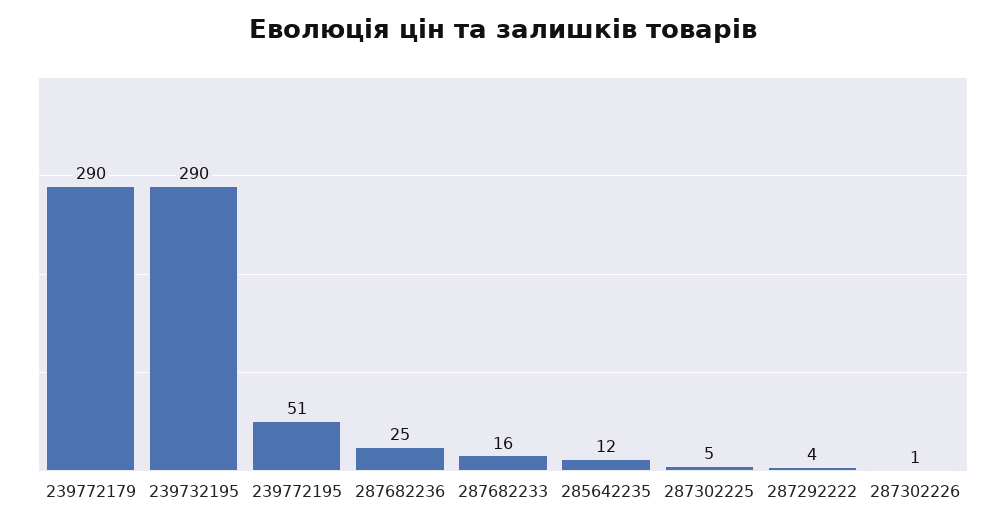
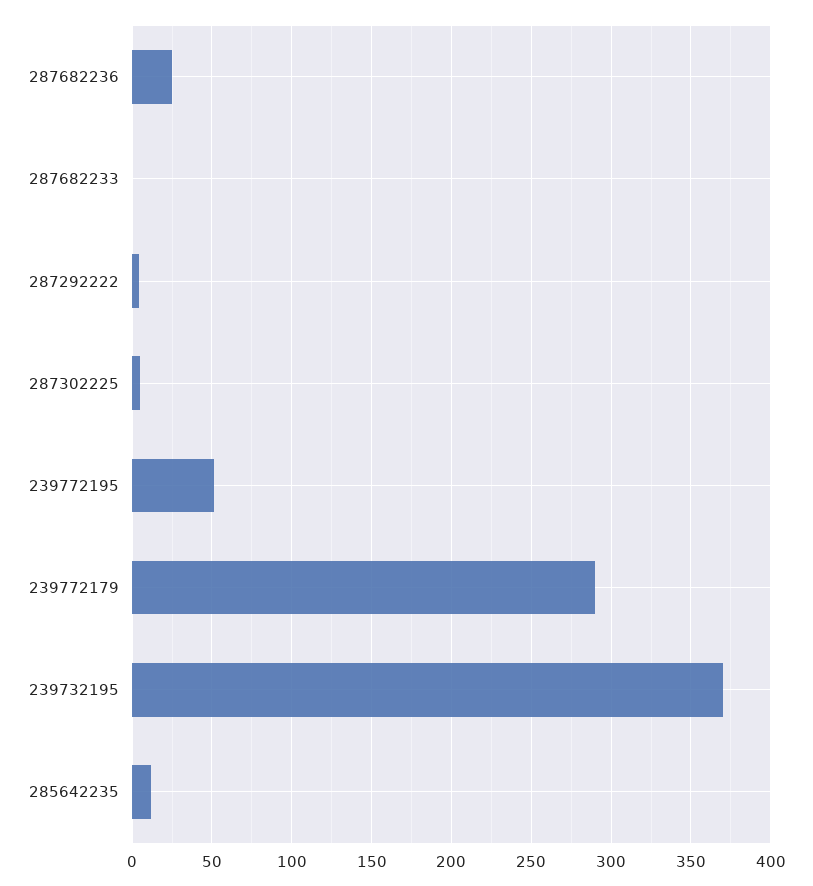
  {
    "239772179": 290,
-   "239732195": 290,
+   "239732195": 370,
    "239772195": 51,
    "287682236": 25,
-   "287682233": 16,
+   "287682233": 0,
    "285642235": 12,
    "287302225": 5,
-   "287292222": 4,
+   "287292222": 4
-   "287302226": 1
  }

